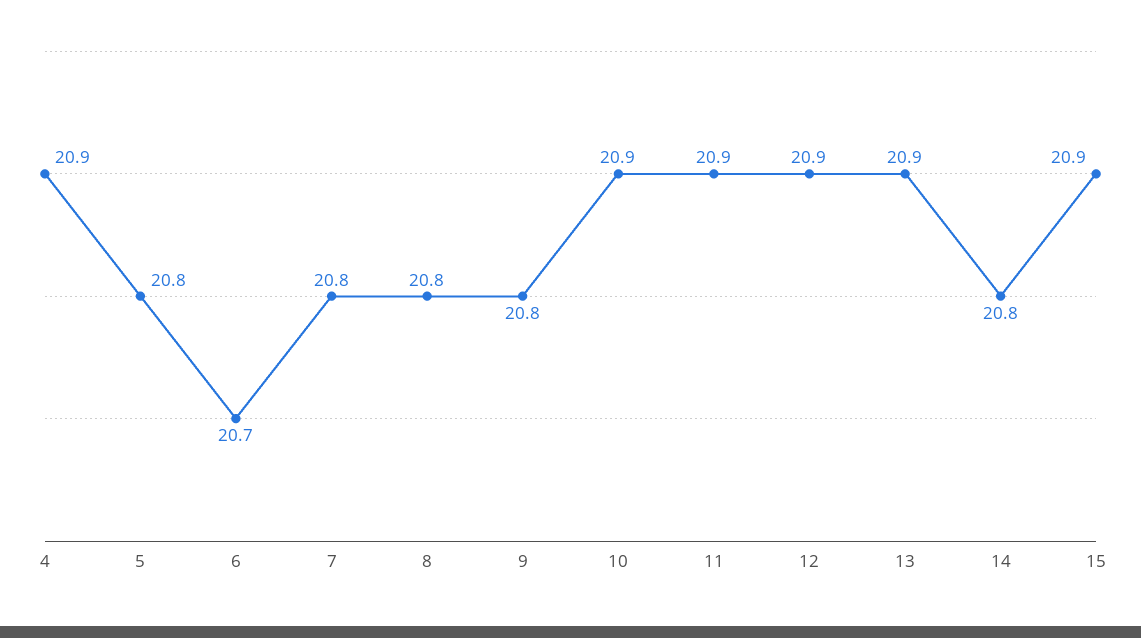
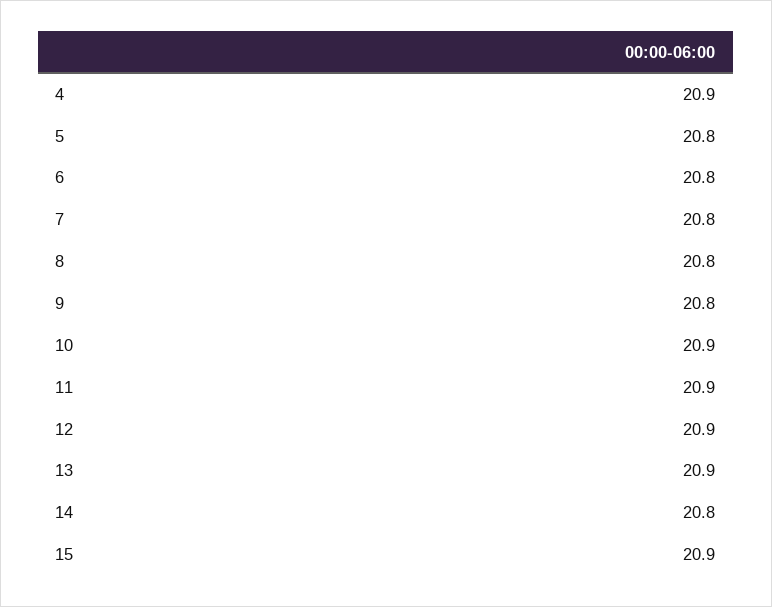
  {
    "4": 20.9,
    "5": 20.8,
-   "6": 20.7,
+   "6": 20.8,
    "7": 20.8,
    "8": 20.8,
    "9": 20.8,
    "10": 20.9,
    "11": 20.9,
    "12": 20.9,
    "13": 20.9,
    "14": 20.8,
    "15": 20.9
  }

